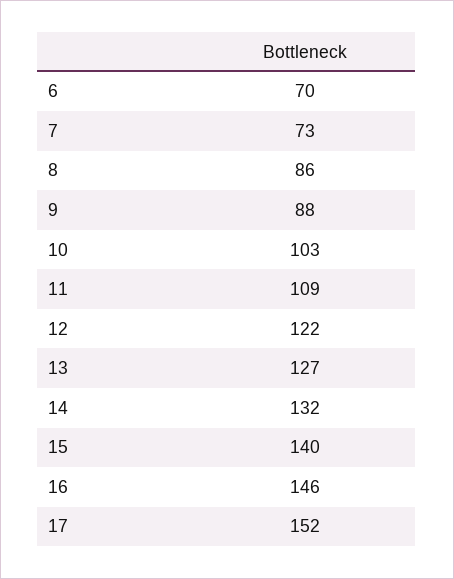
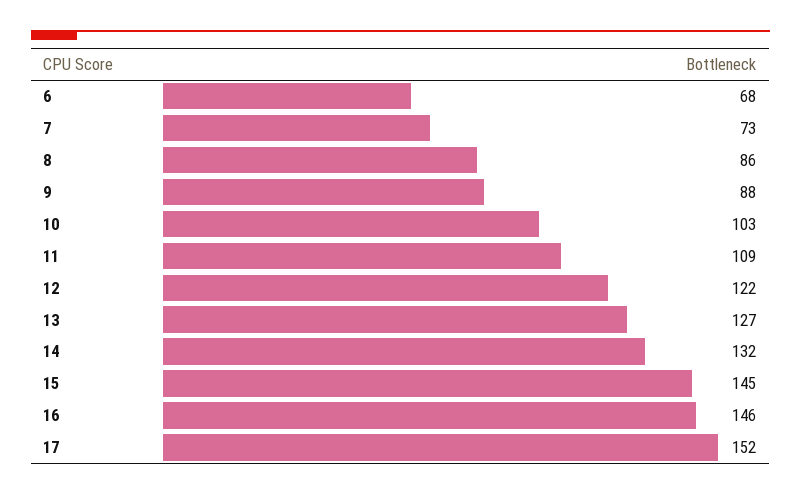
  {
-   "6": 70,
+   "6": 68,
    "7": 73,
    "8": 86,
    "9": 88,
    "10": 103,
    "11": 109,
    "12": 122,
    "13": 127,
    "14": 132,
-   "15": 140,
+   "15": 145,
    "16": 146,
    "17": 152
  }

